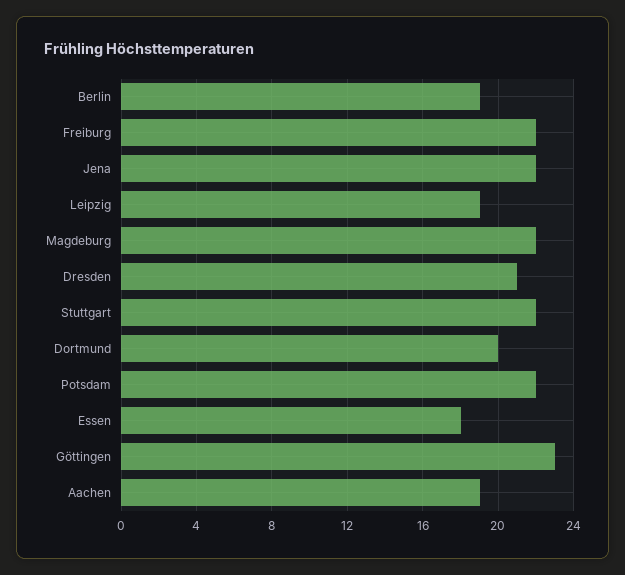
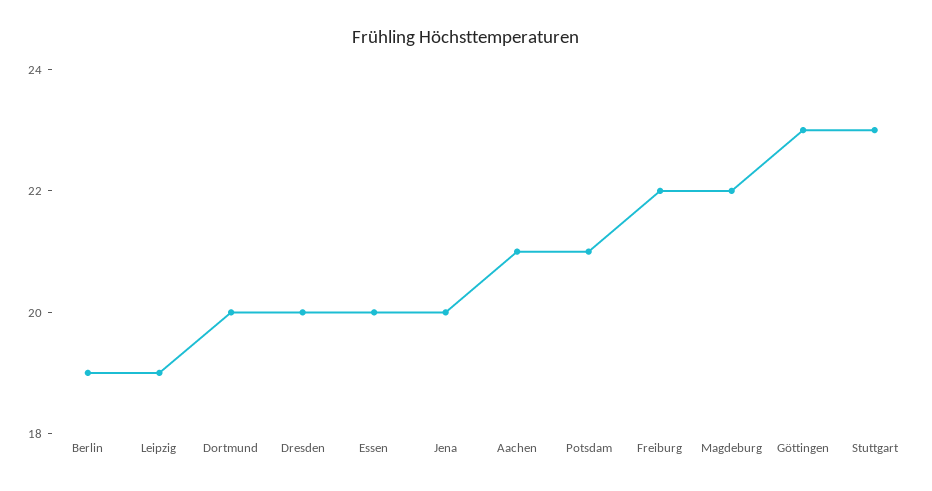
  {
    "Berlin": 19,
    "Freiburg": 22,
-   "Jena": 22,
+   "Jena": 20,
    "Leipzig": 19,
    "Magdeburg": 22,
-   "Dresden": 21,
+   "Dresden": 20,
-   "Stuttgart": 22,
+   "Stuttgart": 23,
    "Dortmund": 20,
-   "Potsdam": 22,
+   "Potsdam": 21,
-   "Essen": 18,
+   "Essen": 20,
    "Göttingen": 23,
-   "Aachen": 19
+   "Aachen": 21
  }

